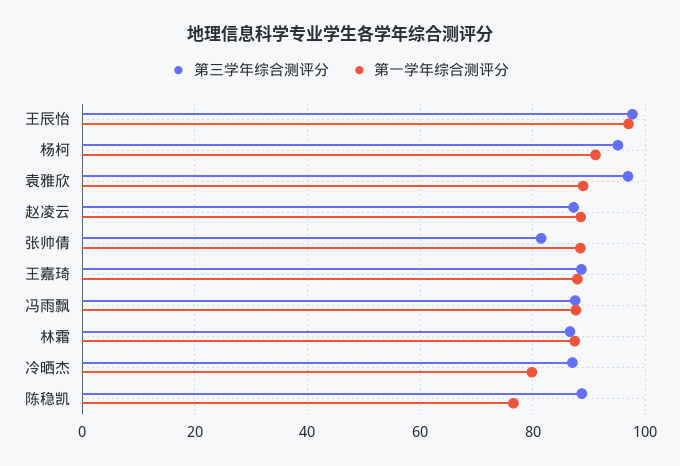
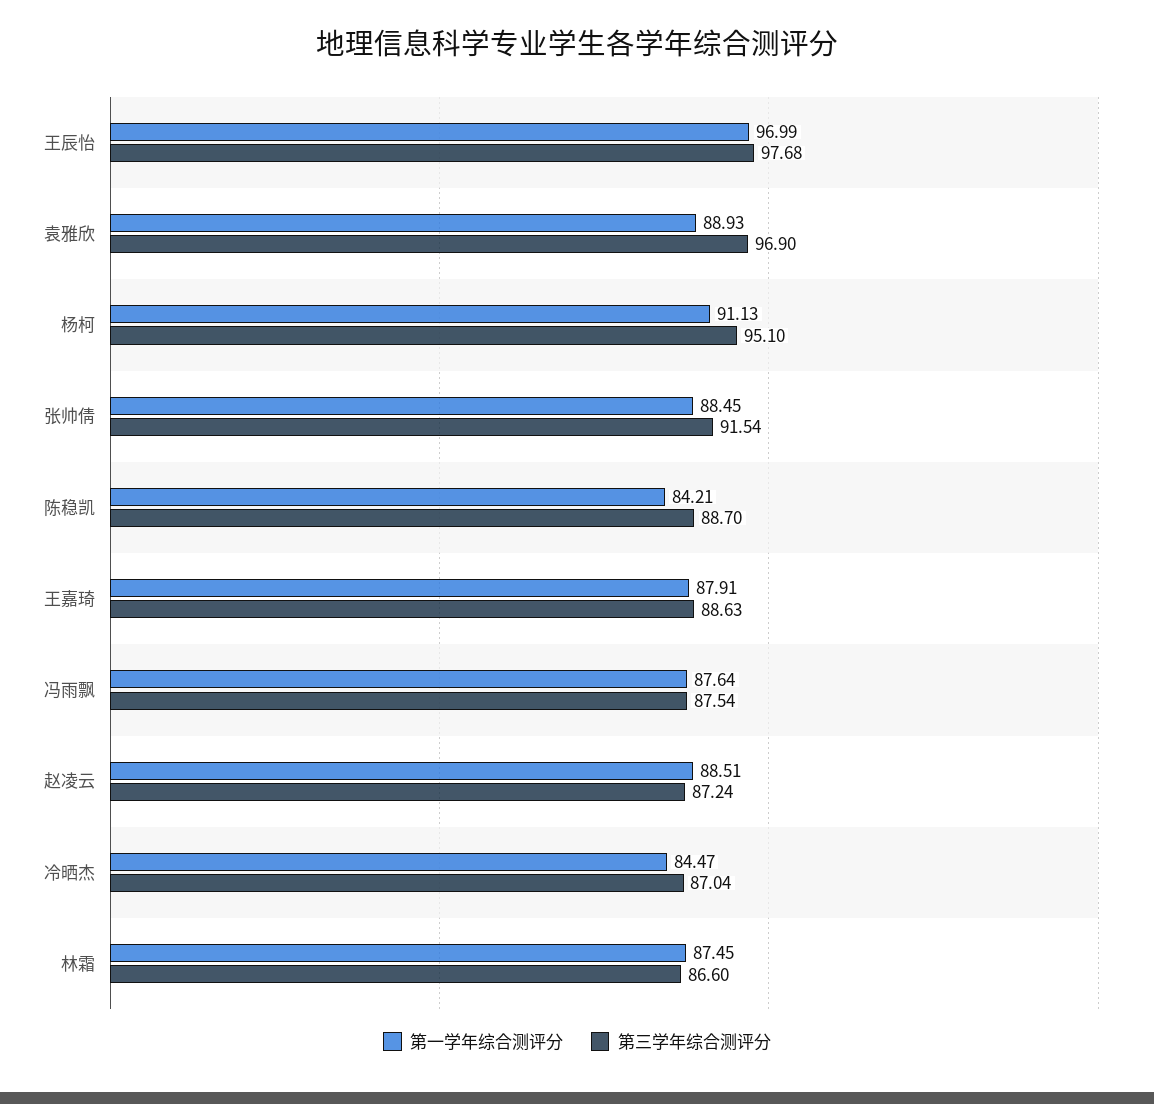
  {
    "第三学年综合测评分": {
      "王辰怡": 97.68,
      "杨柯": 95.1,
      "袁雅欣": 96.9,
      "赵凌云": 87.24,
-     "张帅倩": 82,
+     "张帅倩": 91.54,
      "王嘉琦": 88.63,
      "冯雨飘": 87.54,
      "林霜": 86.6,
      "冷晒杰": 87.04,
      "陈稳凯": 88.7
    },
    "第一学年综合测评分": {
      "王辰怡": 96.99,
      "杨柯": 91.13,
      "袁雅欣": 88.93,
      "赵凌云": 88.51,
      "张帅倩": 88.45,
      "王嘉琦": 87.91,
      "冯雨飘": 87.64,
      "林霜": 87.45,
-     "冷晒杰": 80,
+     "冷晒杰": 84.47,
-     "陈稳凯": 76
+     "陈稳凯": 84.21
    }
  }

